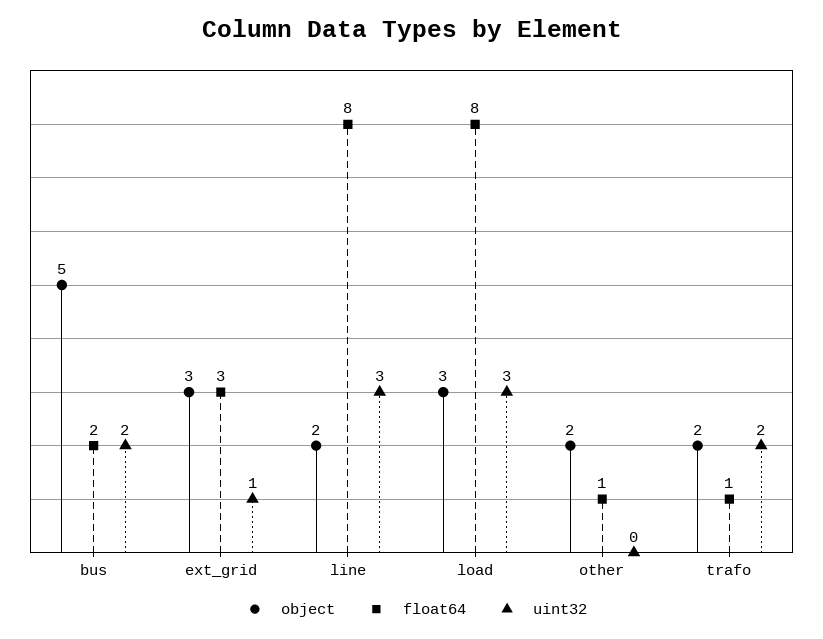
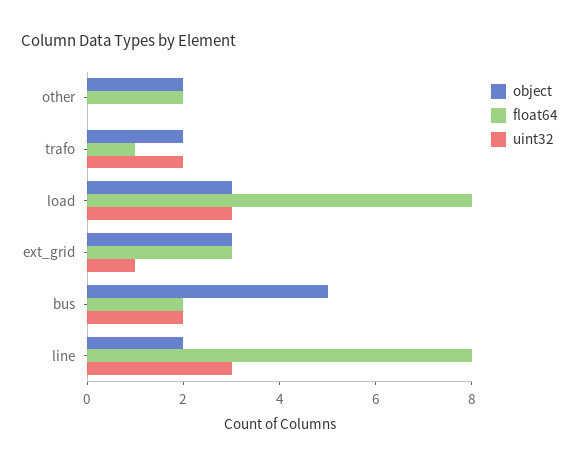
  {
    "object": {
      "bus": 5,
      "ext_grid": 3,
      "line": 2,
      "load": 3,
      "other": 2,
      "trafo": 2
    },
    "float64": {
      "bus": 2,
      "ext_grid": 3,
      "line": 8,
      "load": 8,
-     "other": 1,
+     "other": 2,
      "trafo": 1
    },
    "uint32": {
      "bus": 2,
      "ext_grid": 1,
      "line": 3,
      "load": 3,
      "other": 0,
      "trafo": 2
    }
  }

